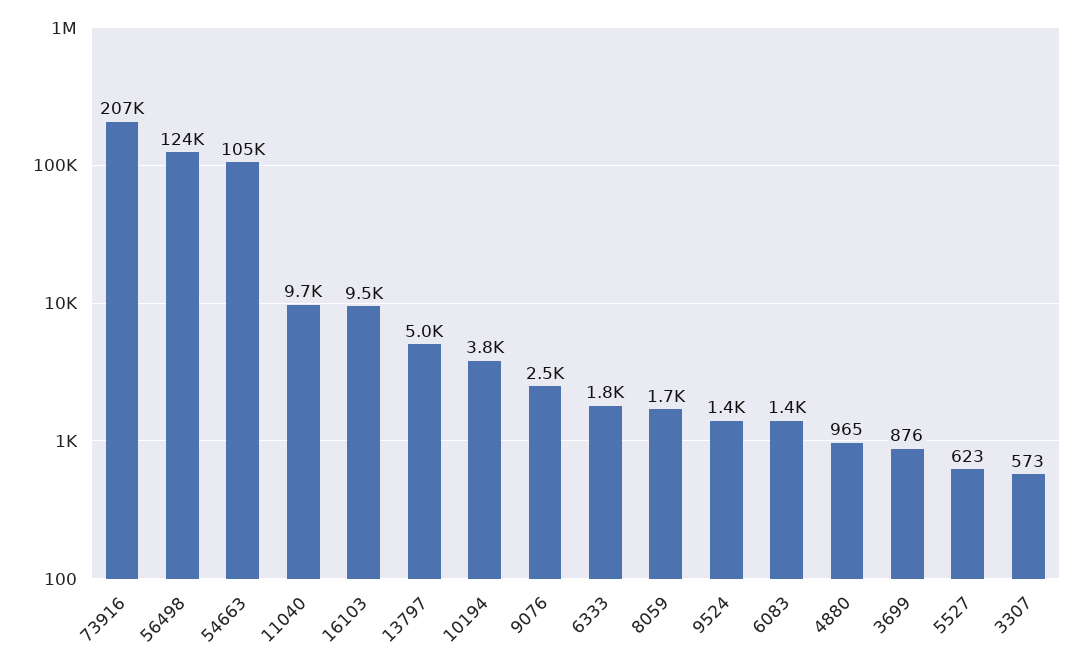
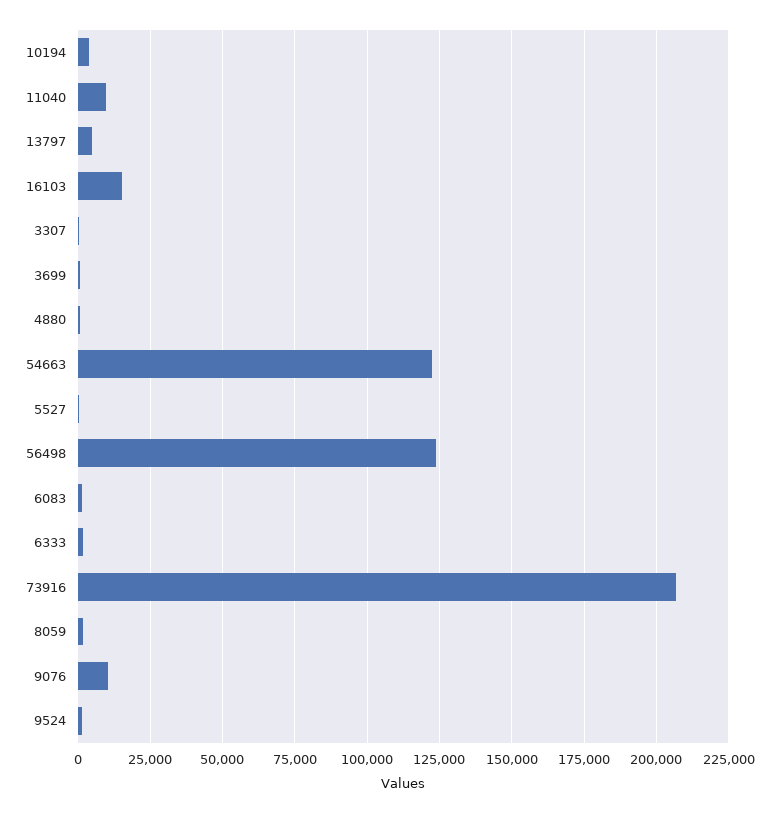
  {
    "73916": 207000,
    "56498": 124000,
-   "54663": 105000,
+   "54663": 122500,
    "11040": 9700,
-   "16103": 9500,
+   "16103": 15000,
    "13797": 5000,
    "10194": 3800,
-   "9076": 2500,
+   "9076": 10000,
    "6333": 1800,
    "8059": 1700,
    "9524": 1400,
    "6083": 1400,
    "4880": 965,
    "3699": 876,
    "5527": 623,
    "3307": 573
  }

